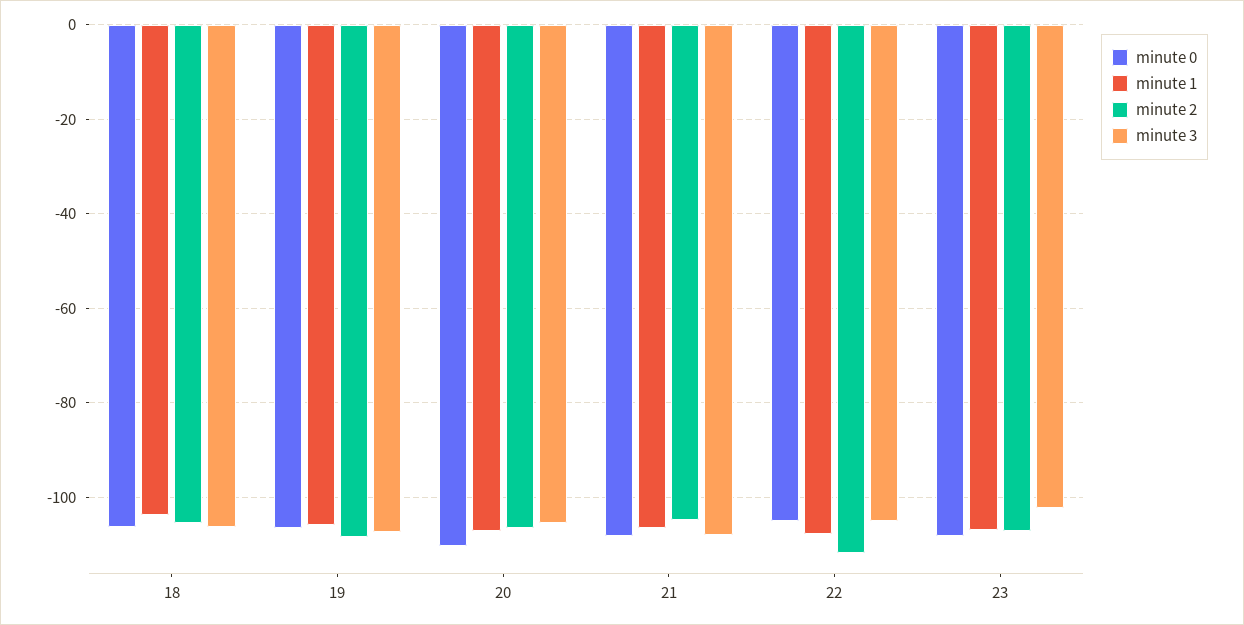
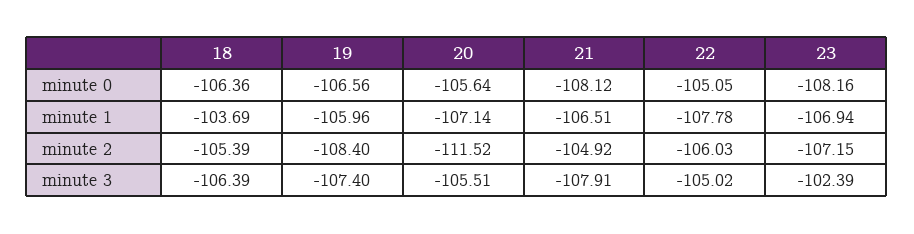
  {
    "minute 0": {
      "18": -106.36,
      "19": -106.56,
-     "20": -110,
+     "20": -105.64,
      "21": -108.12,
      "22": -105.05,
      "23": -108.16
    },
    "minute 1": {
      "18": -103.69,
      "19": -105.96,
      "20": -107.14,
      "21": -106.51,
      "22": -107.78,
      "23": -106.94
    },
    "minute 2": {
      "18": -105.39,
      "19": -108.4,
-     "20": -106,
+     "20": -111.52,
      "21": -104.92,
-     "22": -112,
+     "22": -106.03,
      "23": -107.15
    },
    "minute 3": {
      "18": -106.39,
      "19": -107.4,
      "20": -105.51,
      "21": -107.91,
      "22": -105.02,
      "23": -102.39
    }
  }

